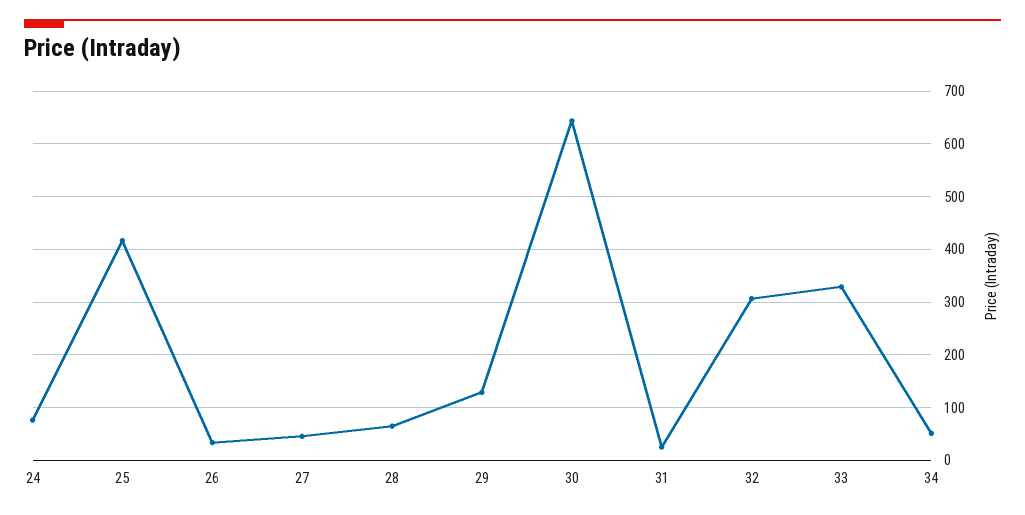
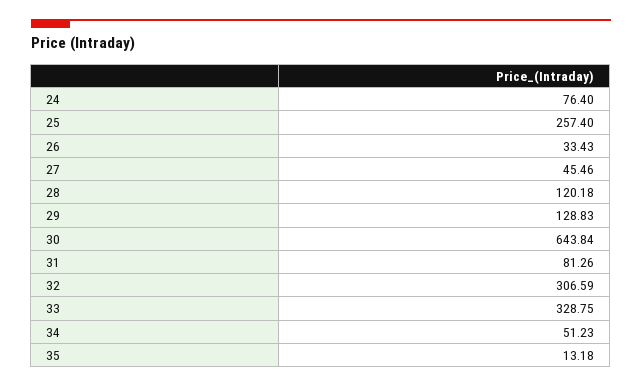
  {
    "24": 76.4,
-   "25": 420,
+   "25": 257.4,
    "26": 33.43,
    "27": 45.46,
-   "28": 60,
+   "28": 120.18,
    "29": 128.83,
    "30": 643.84,
-   "31": 20,
+   "31": 81.26,
    "32": 306.59,
    "33": 328.75,
-   "34": 51.23
+   "34": 51.23,
+   "35": 13.18
  }

